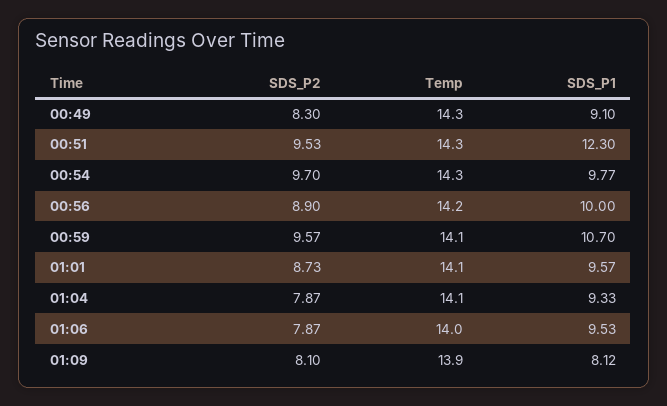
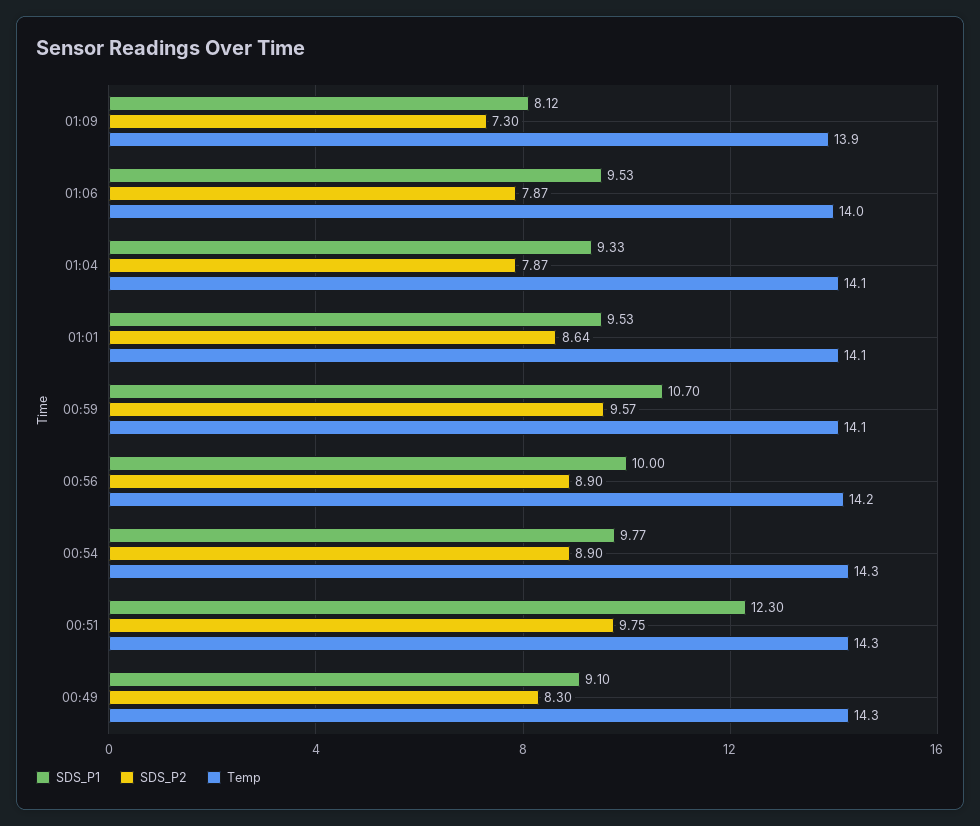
  {
    "SDS_P2": {
      "00:49": 8.3,
-     "00:51": 9.53,
+     "00:51": 9.75,
-     "00:54": 9.7,
+     "00:54": 8.9,
      "00:56": 8.9,
      "00:59": 9.57,
-     "01:01": 8.73,
+     "01:01": 8.64,
      "01:04": 7.87,
      "01:06": 7.87,
-     "01:09": 8.1
+     "01:09": 7.3
    },
    "Temp": {
      "00:49": 14.3,
      "00:51": 14.3,
      "00:54": 14.3,
      "00:56": 14.2,
      "00:59": 14.1,
      "01:01": 14.1,
      "01:04": 14.1,
      "01:06": 14,
      "01:09": 13.9
    },
    "SDS_P1": {
      "00:49": 9.1,
      "00:51": 12.3,
      "00:54": 9.77,
      "00:56": 10,
      "00:59": 10.7,
-     "01:01": 9.57,
+     "01:01": 9.53,
      "01:04": 9.33,
      "01:06": 9.53,
      "01:09": 8.12
    }
  }

